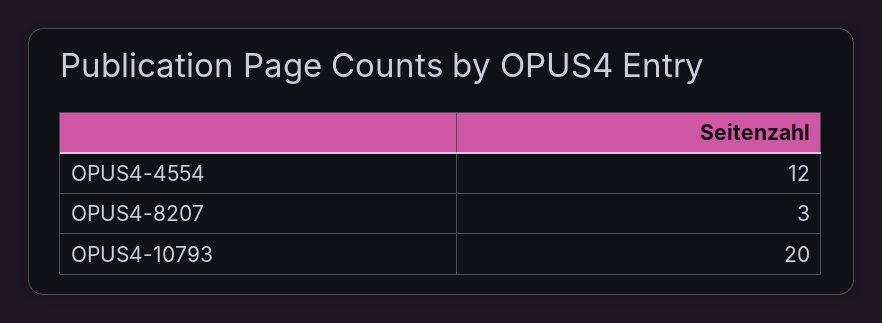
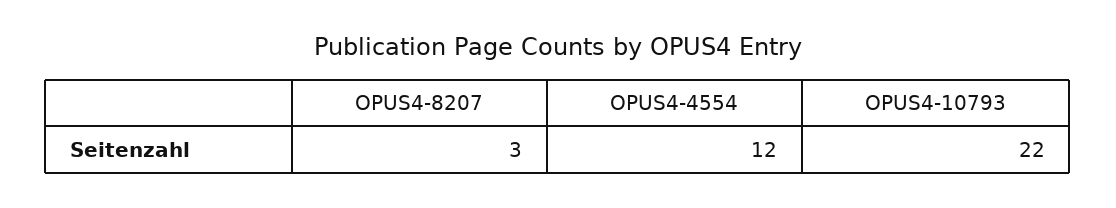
  {
    "OPUS4-4554": 12,
    "OPUS4-8207": 3,
-   "OPUS4-10793": 20
+   "OPUS4-10793": 22
  }

